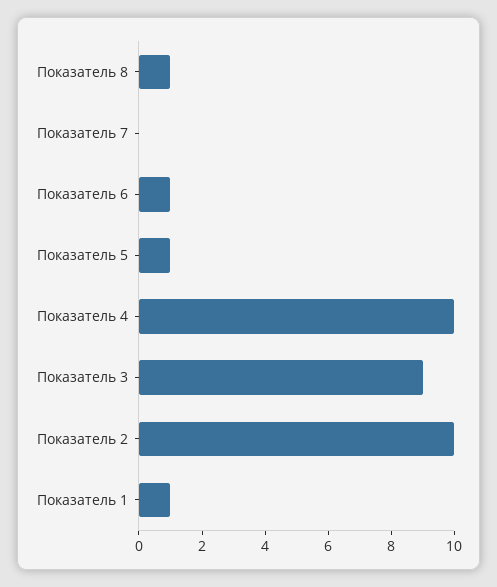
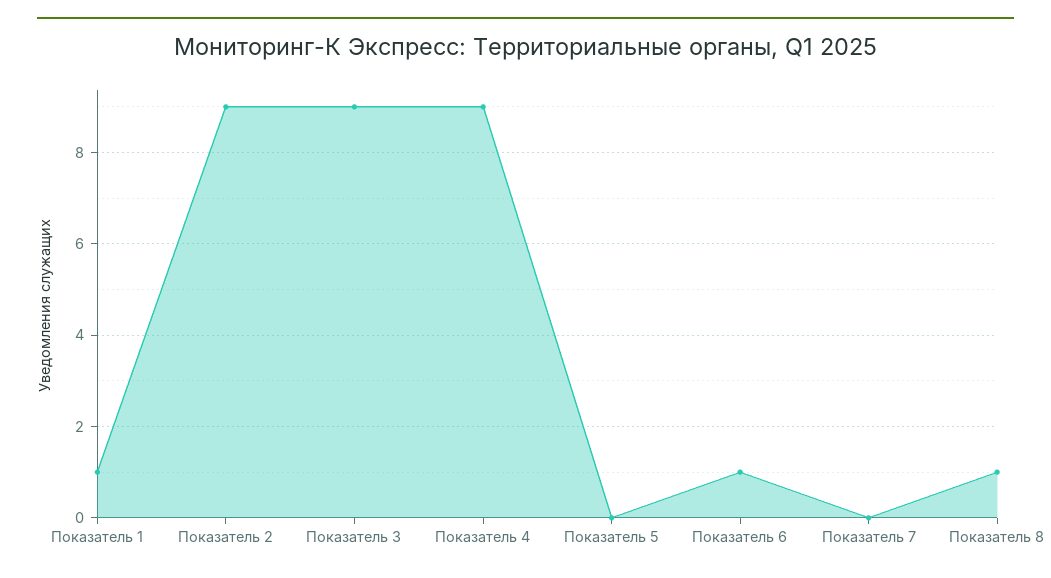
  {
    "Показатель 8": 1,
    "Показатель 7": 0,
    "Показатель 6": 1,
-   "Показатель 5": 1,
+   "Показатель 5": 0,
-   "Показатель 4": 10,
+   "Показатель 4": 9,
    "Показатель 3": 9,
-   "Показатель 2": 10,
+   "Показатель 2": 9,
    "Показатель 1": 1
  }

